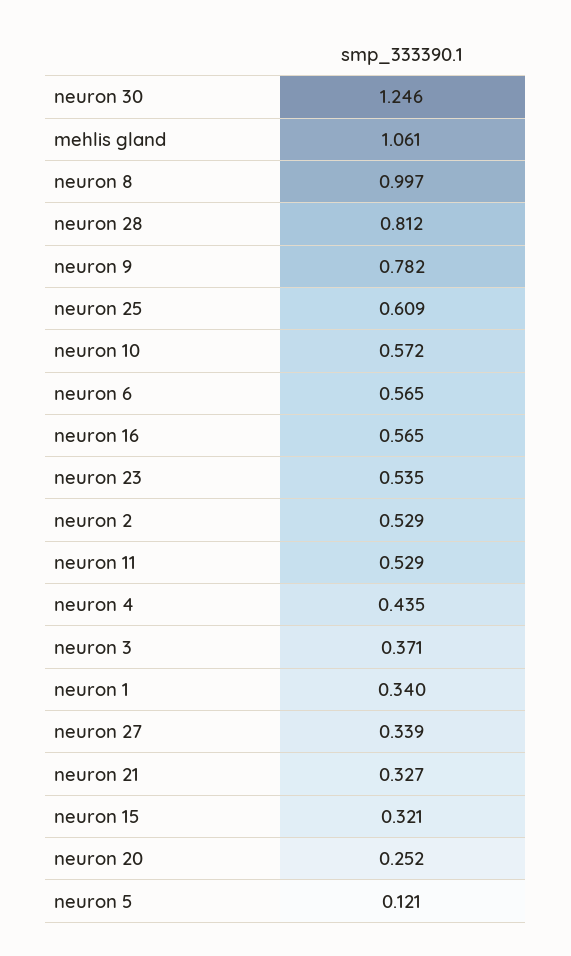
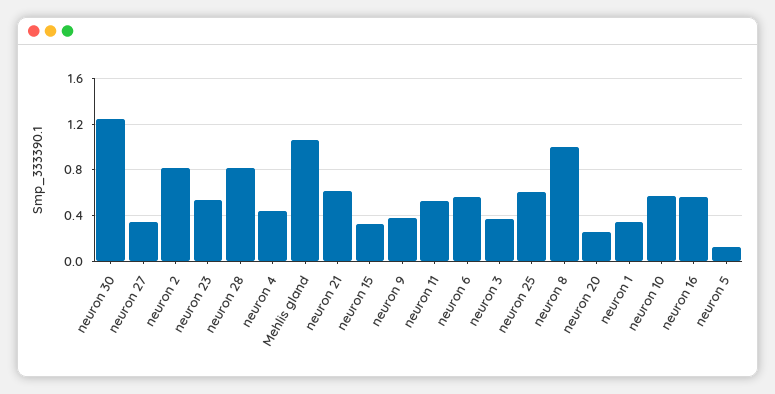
  {
    "neuron 30": 1.246,
    "mehlis gland": 1.061,
    "neuron 8": 0.997,
    "neuron 28": 0.812,
-   "neuron 9": 0.782,
+   "neuron 9": 0.4,
    "neuron 25": 0.609,
    "neuron 10": 0.572,
    "neuron 6": 0.565,
    "neuron 16": 0.565,
    "neuron 23": 0.535,
-   "neuron 2": 0.529,
+   "neuron 2": 0.8,
    "neuron 11": 0.529,
    "neuron 4": 0.435,
    "neuron 3": 0.371,
    "neuron 1": 0.34,
    "neuron 27": 0.339,
-   "neuron 21": 0.327,
+   "neuron 21": 0.6,
    "neuron 15": 0.321,
    "neuron 20": 0.252,
    "neuron 5": 0.121
  }

